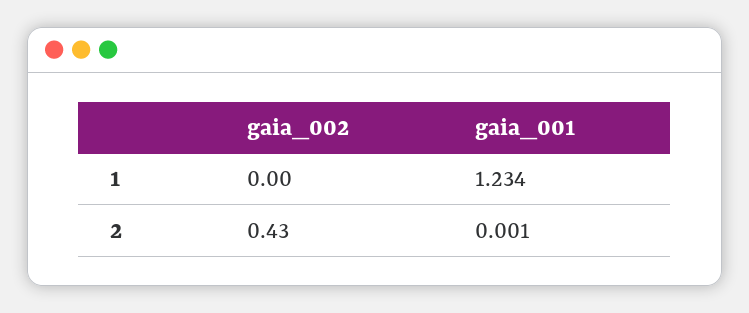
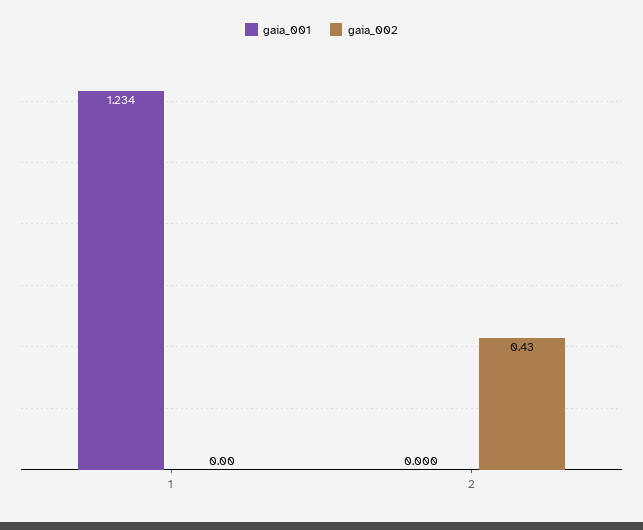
  {
    "gaia_002": {
      "1": 0,
      "2": 0.43
    },
    "gaia_001": {
      "1": 1.234,
-     "2": 0.001
+     "2": 0
    }
  }

